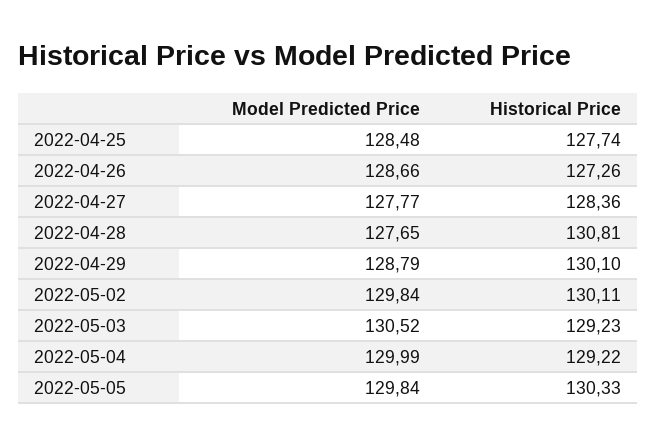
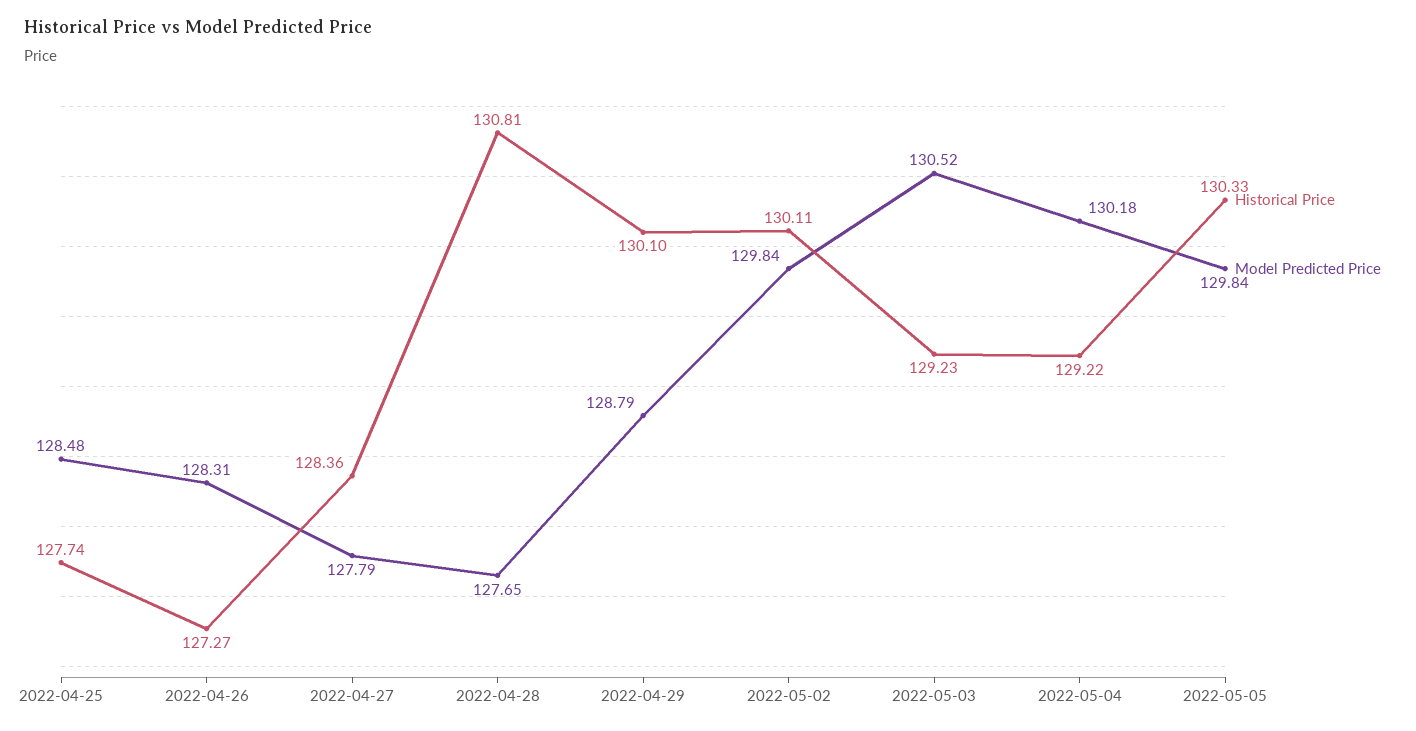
  {
    "Model Predicted Price": {
      "2022-04-25": 128.48,
-     "2022-04-26": 128.66,
+     "2022-04-26": 128.31,
-     "2022-04-27": 127.77,
+     "2022-04-27": 127.79,
      "2022-04-28": 127.65,
      "2022-04-29": 128.79,
      "2022-05-02": 129.84,
      "2022-05-03": 130.52,
-     "2022-05-04": 129.99,
+     "2022-05-04": 130.18,
      "2022-05-05": 129.84
    },
    "Historical Price": {
      "2022-04-25": 127.74,
-     "2022-04-26": 127.26,
+     "2022-04-26": 127.27,
      "2022-04-27": 128.36,
      "2022-04-28": 130.81,
      "2022-04-29": 130.1,
      "2022-05-02": 130.11,
      "2022-05-03": 129.23,
      "2022-05-04": 129.22,
      "2022-05-05": 130.33
    }
  }

